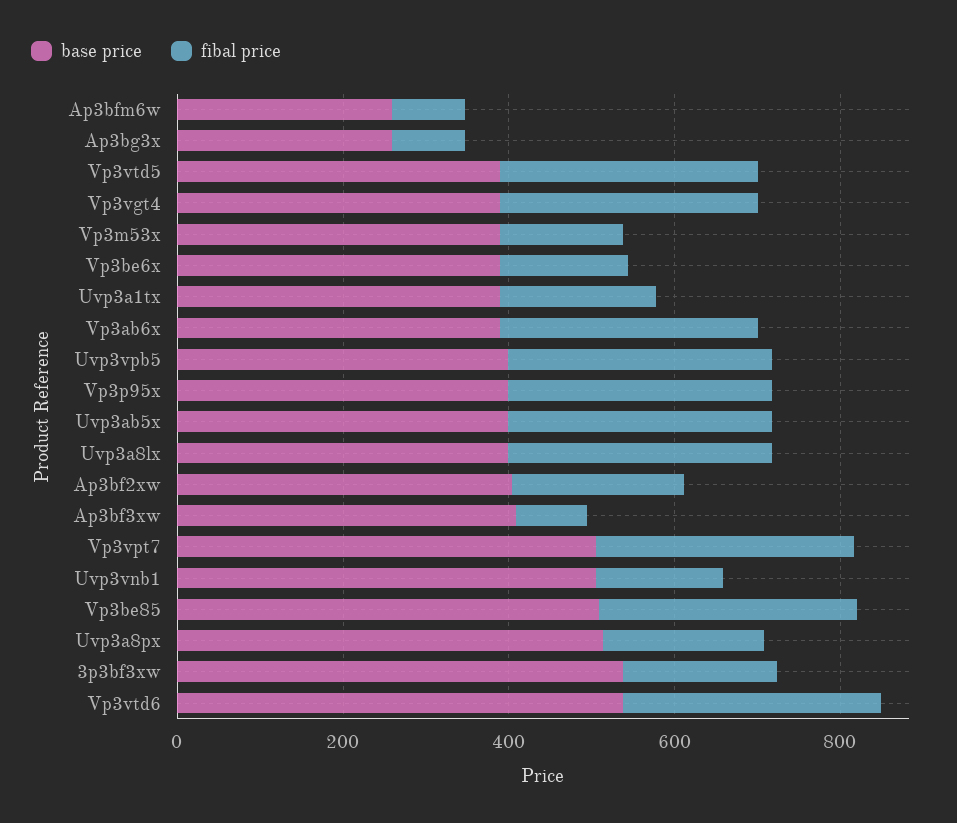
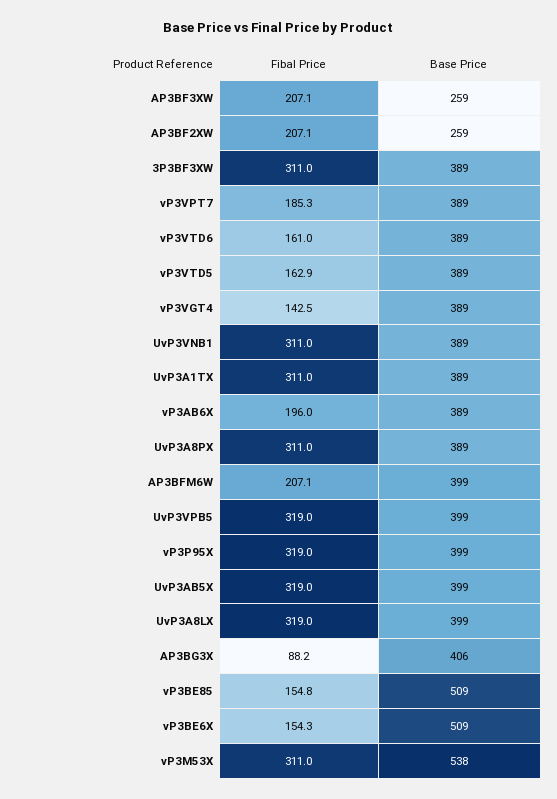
  {
    "base price": {
-     "Ap3bfm6w": 250,
+     "Ap3bfm6w": 399,
-     "Ap3bg3x": 250,
+     "Ap3bg3x": 406,
      "Vp3vtd5": 389,
      "Vp3vgt4": 389,
-     "Vp3m53x": 400,
+     "Vp3m53x": 538,
-     "Vp3be6x": 400,
+     "Vp3be6x": 509,
      "Uvp3a1tx": 389,
      "Vp3ab6x": 389,
      "Uvp3vpb5": 399,
      "Vp3p95x": 399,
      "Uvp3ab5x": 399,
      "Uvp3a8lx": 399,
-     "Ap3bf2xw": 400,
+     "Ap3bf2xw": 259,
-     "Ap3bf3xw": 400,
+     "Ap3bf3xw": 259,
-     "Vp3vpt7": 500,
+     "Vp3vpt7": 389,
-     "Uvp3vnb1": 500,
+     "Uvp3vnb1": 389,
      "Vp3be85": 509,
-     "Uvp3a8px": 500,
+     "Uvp3a8px": 389,
-     "3p3bf3xw": 550,
+     "3p3bf3xw": 389,
-     "Vp3vtd6": 550
+     "Vp3vtd6": 389
    },
    "fibal price": {
-     "Ap3bfm6w": 100,
+     "Ap3bfm6w": 207.1,
      "Ap3bg3x": 88.2,
-     "Vp3vtd5": 300,
+     "Vp3vtd5": 162.9,
-     "Vp3vgt4": 300,
+     "Vp3vgt4": 142.5,
-     "Vp3m53x": 150,
+     "Vp3m53x": 311,
      "Vp3be6x": 154.3,
-     "Uvp3a1tx": 200,
+     "Uvp3a1tx": 311,
-     "Vp3ab6x": 300,
+     "Vp3ab6x": 196,
      "Uvp3vpb5": 319,
      "Vp3p95x": 319,
      "Uvp3ab5x": 319,
      "Uvp3a8lx": 319,
      "Ap3bf2xw": 207.1,
-     "Ap3bf3xw": 100,
+     "Ap3bf3xw": 207.1,
-     "Vp3vpt7": 300,
+     "Vp3vpt7": 185.3,
-     "Uvp3vnb1": 150,
+     "Uvp3vnb1": 311,
-     "Vp3be85": 300,
+     "Vp3be85": 154.8,
-     "Uvp3a8px": 200,
+     "Uvp3a8px": 311,
-     "3p3bf3xw": 200,
+     "3p3bf3xw": 311,
-     "Vp3vtd6": 300
+     "Vp3vtd6": 161
    }
  }

